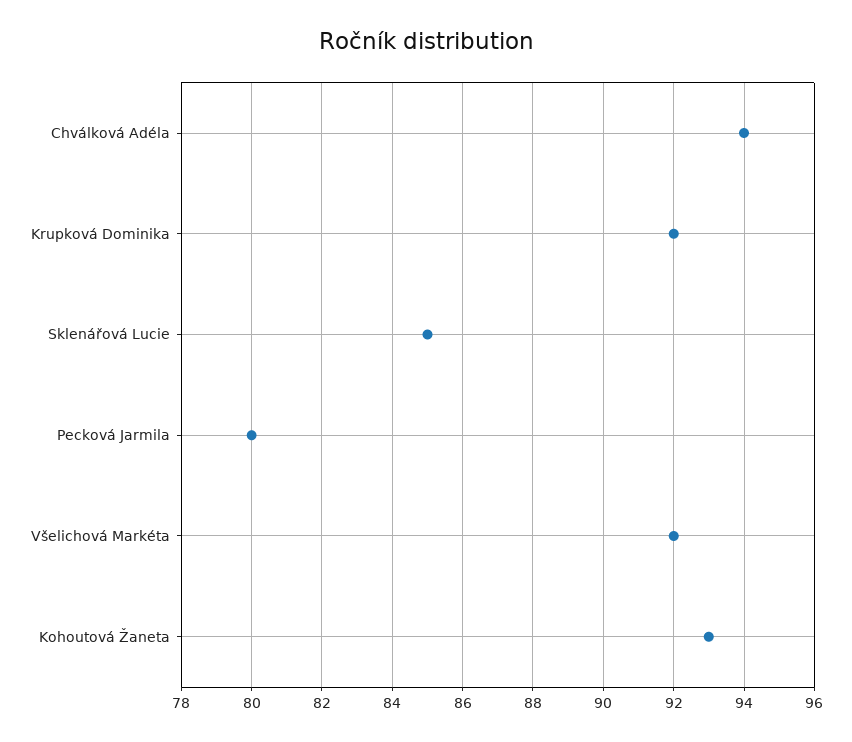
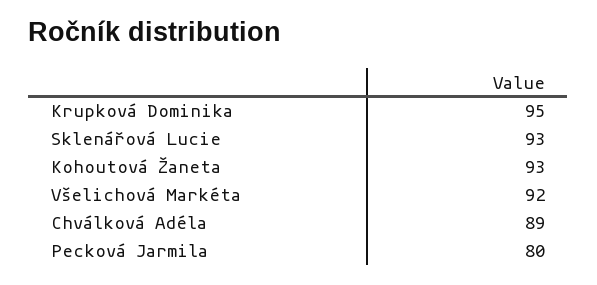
  {
-   "Chválková Adéla": 94,
+   "Chválková Adéla": 89,
-   "Krupková Dominika": 92,
+   "Krupková Dominika": 95,
-   "Sklenářová Lucie": 85,
+   "Sklenářová Lucie": 93,
    "Pecková Jarmila": 80,
    "Všelichová Markéta": 92,
    "Kohoutová Žaneta": 93
  }

